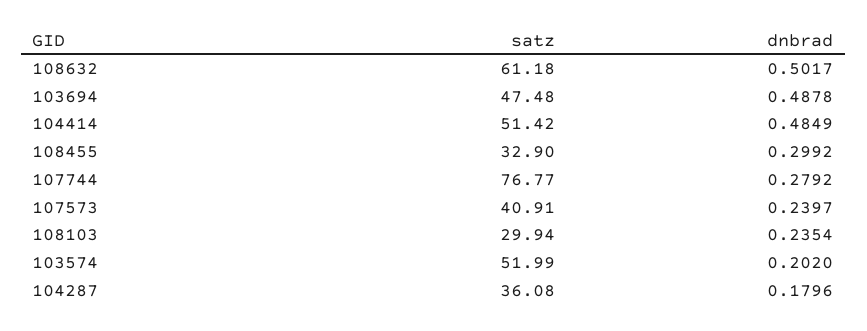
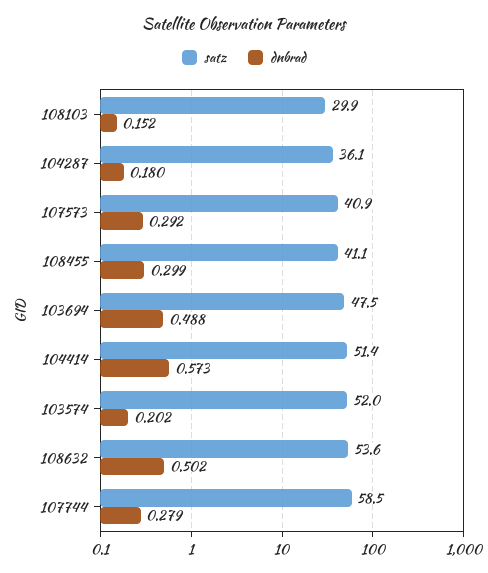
  {
    "satz": {
-     "108632": 61.18,
+     "108632": 53.6,
      "103694": 47.48,
      "104414": 51.42,
-     "108455": 32.9,
+     "108455": 41.1,
-     "107744": 76.77,
+     "107744": 58.5,
      "107573": 40.91,
      "108103": 29.94,
      "103574": 51.99,
      "104287": 36.08
    },
    "dnbrad": {
      "108632": 0.5017,
      "103694": 0.4878,
-     "104414": 0.4849,
+     "104414": 0.573,
      "108455": 0.2992,
      "107744": 0.2792,
-     "107573": 0.2397,
+     "107573": 0.292,
-     "108103": 0.2354,
+     "108103": 0.152,
      "103574": 0.202,
      "104287": 0.1796
    }
  }

